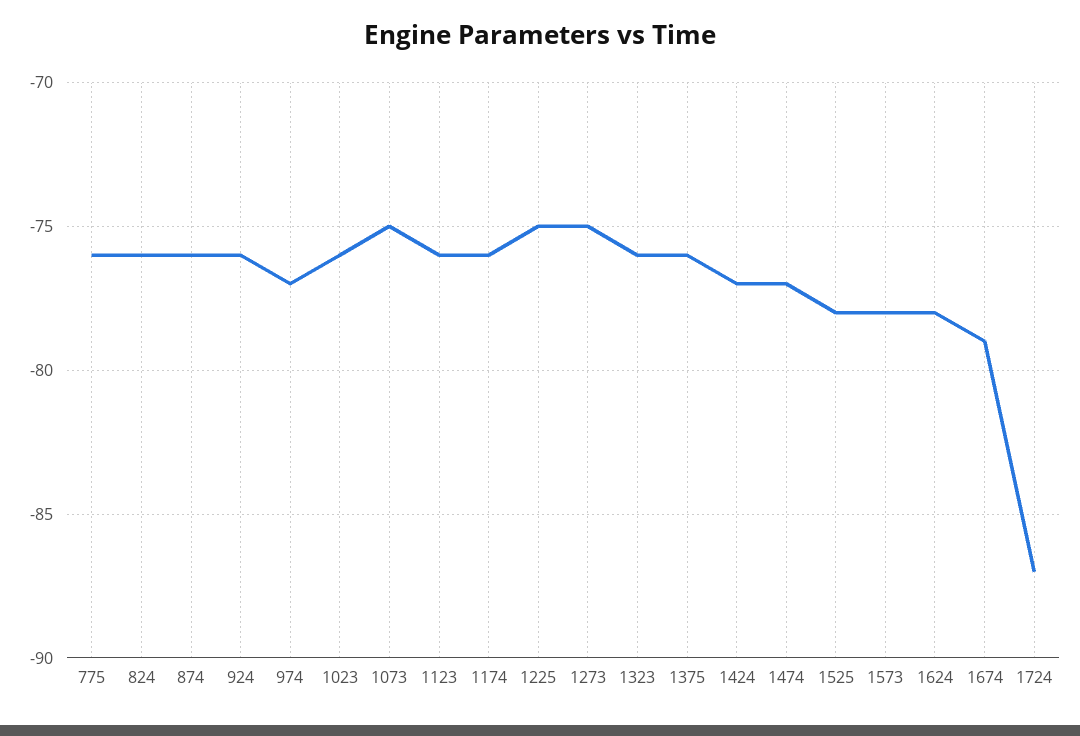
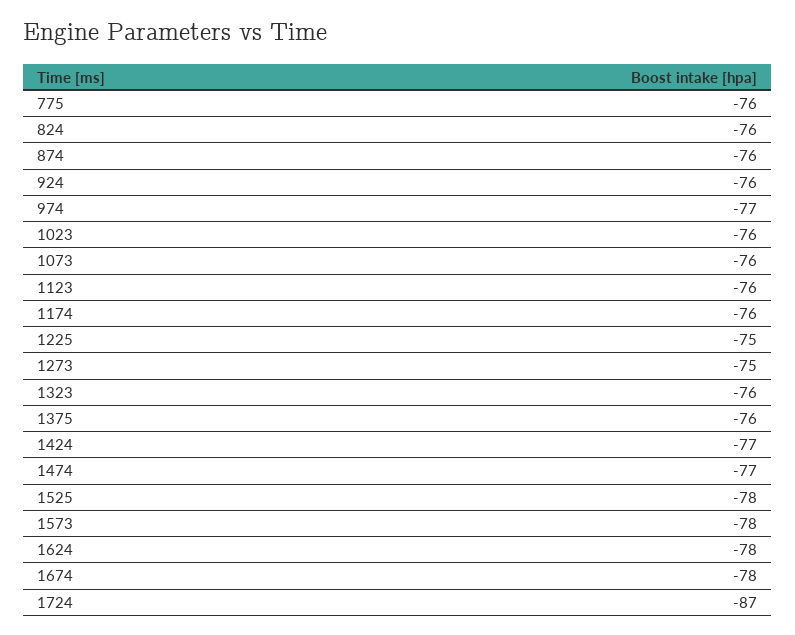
  {
    "775": -76,
    "824": -76,
    "874": -76,
    "924": -76,
    "974": -77,
    "1023": -76,
-   "1073": -75,
+   "1073": -76,
    "1123": -76,
    "1174": -76,
    "1225": -75,
    "1273": -75,
    "1323": -76,
    "1375": -76,
    "1424": -77,
    "1474": -77,
    "1525": -78,
    "1573": -78,
    "1624": -78,
-   "1674": -79,
+   "1674": -78,
    "1724": -87
  }

